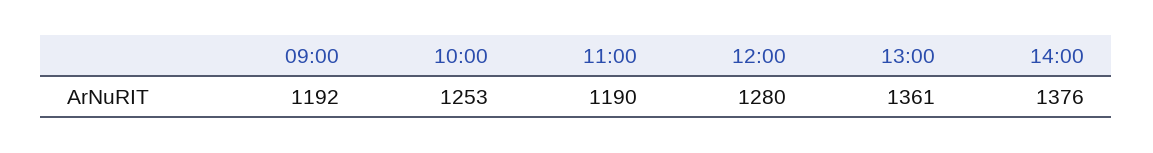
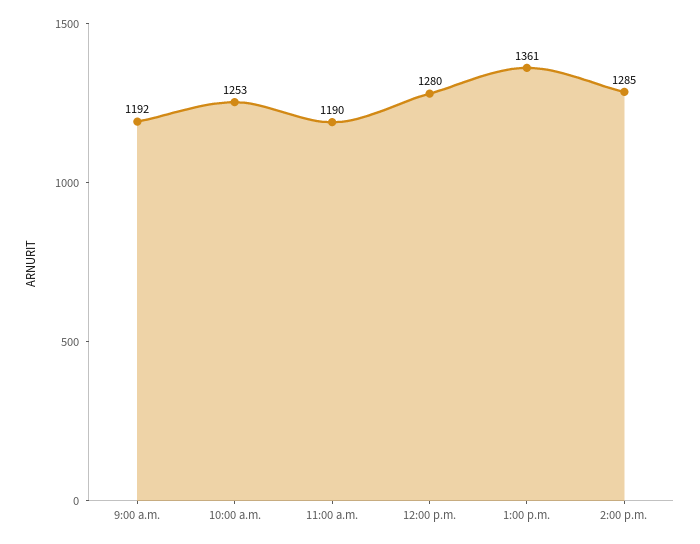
  {
    "09:00": 1192,
    "10:00": 1253,
    "11:00": 1190,
    "12:00": 1280,
    "13:00": 1361,
-   "14:00": 1376
+   "14:00": 1285
  }

